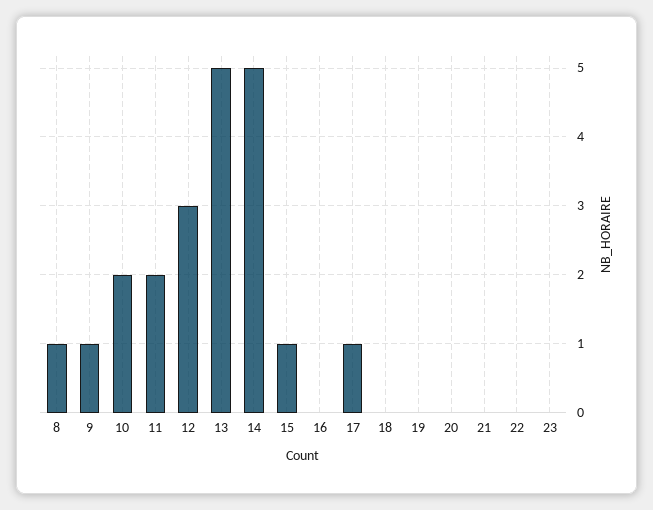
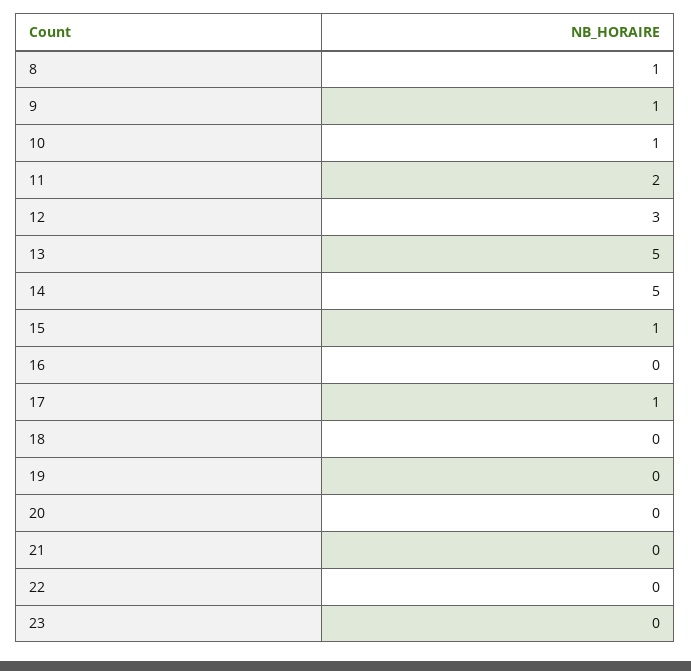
  {
    "8": 1,
    "9": 1,
-   "10": 2,
+   "10": 1,
    "11": 2,
    "12": 3,
    "13": 5,
    "14": 5,
    "15": 1,
    "16": 0,
    "17": 1,
    "18": 0,
    "19": 0,
    "20": 0,
    "21": 0,
    "22": 0,
    "23": 0
  }

